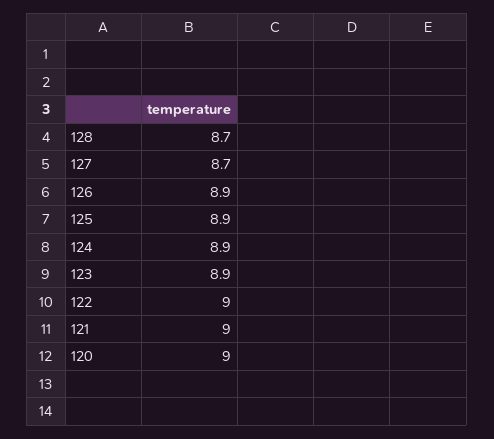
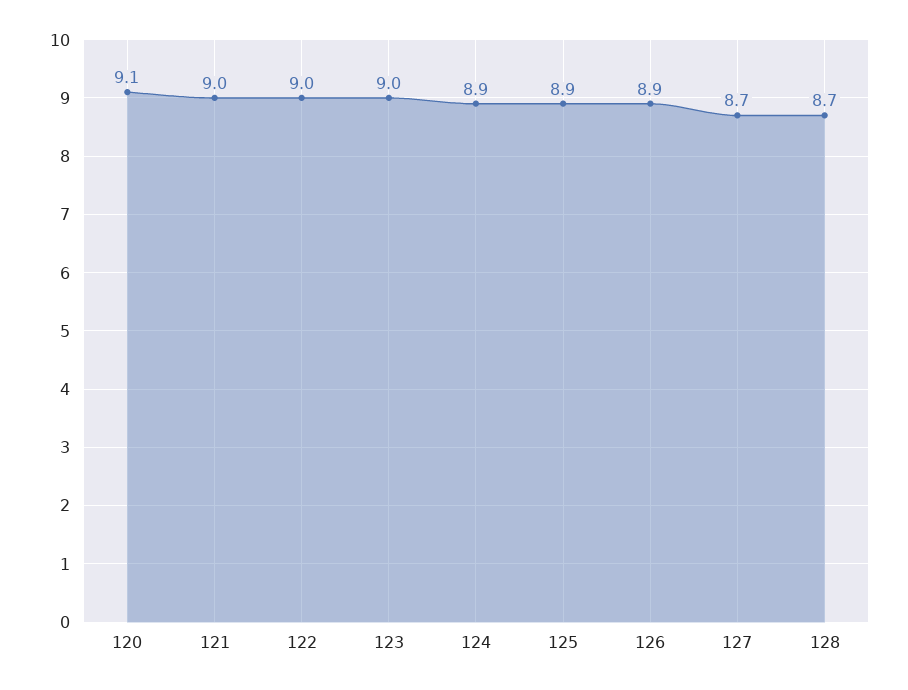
  {
    "128": 8.7,
    "127": 8.7,
    "126": 8.9,
    "125": 8.9,
    "124": 8.9,
-   "123": 8.9,
+   "123": 9,
    "122": 9,
    "121": 9,
-   "120": 9
+   "120": 9.1
  }

